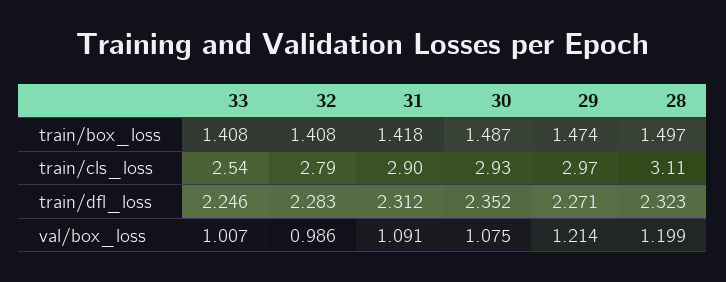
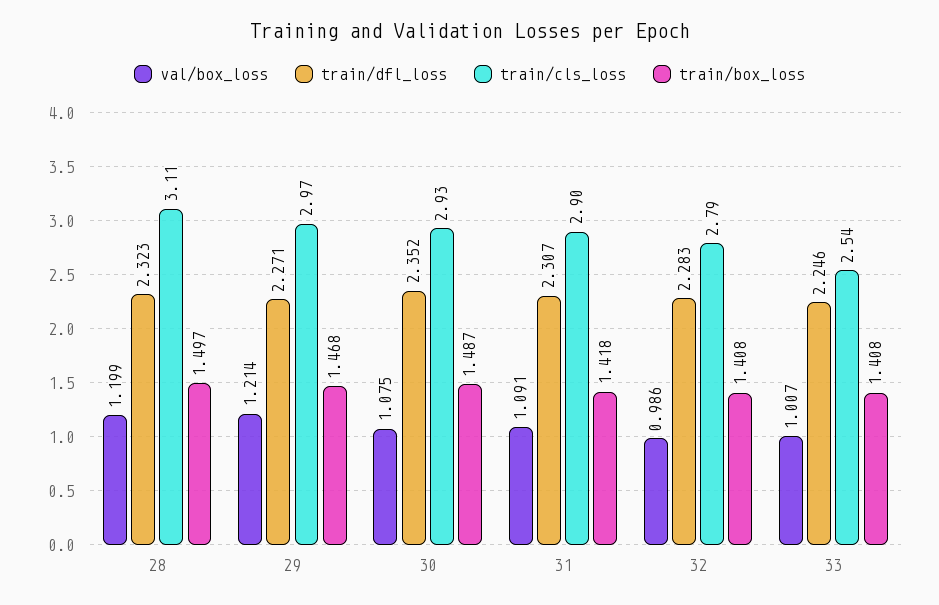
  {
    "train/box_loss": {
      "33": 1.408,
      "32": 1.408,
      "31": 1.418,
      "30": 1.487,
-     "29": 1.474,
+     "29": 1.468,
      "28": 1.497
    },
    "train/cls_loss": {
      "33": 2.54,
      "32": 2.79,
      "31": 2.9,
      "30": 2.93,
      "29": 2.97,
      "28": 3.11
    },
    "train/dfl_loss": {
      "33": 2.246,
      "32": 2.283,
-     "31": 2.312,
+     "31": 2.307,
      "30": 2.352,
      "29": 2.271,
      "28": 2.323
    },
    "val/box_loss": {
      "33": 1.007,
      "32": 0.986,
      "31": 1.091,
      "30": 1.075,
      "29": 1.214,
      "28": 1.199
    }
  }

